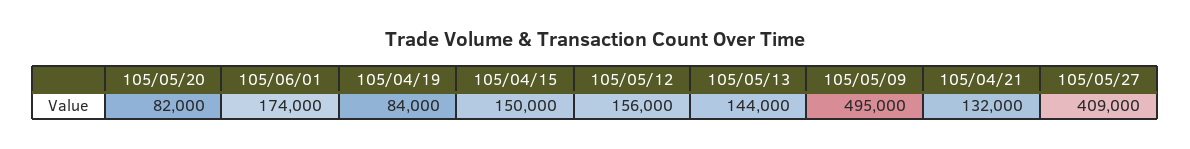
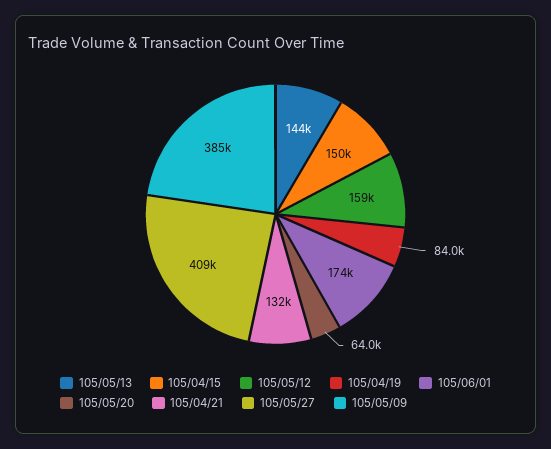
  {
-   "105/05/20": 82000,
+   "105/05/20": 64000,
    "105/06/01": 174000,
    "105/04/19": 84000,
    "105/04/15": 150000,
-   "105/05/12": 156000,
+   "105/05/12": 159000,
    "105/05/13": 144000,
-   "105/05/09": 495000,
+   "105/05/09": 385000,
    "105/04/21": 132000,
    "105/05/27": 409000
  }

